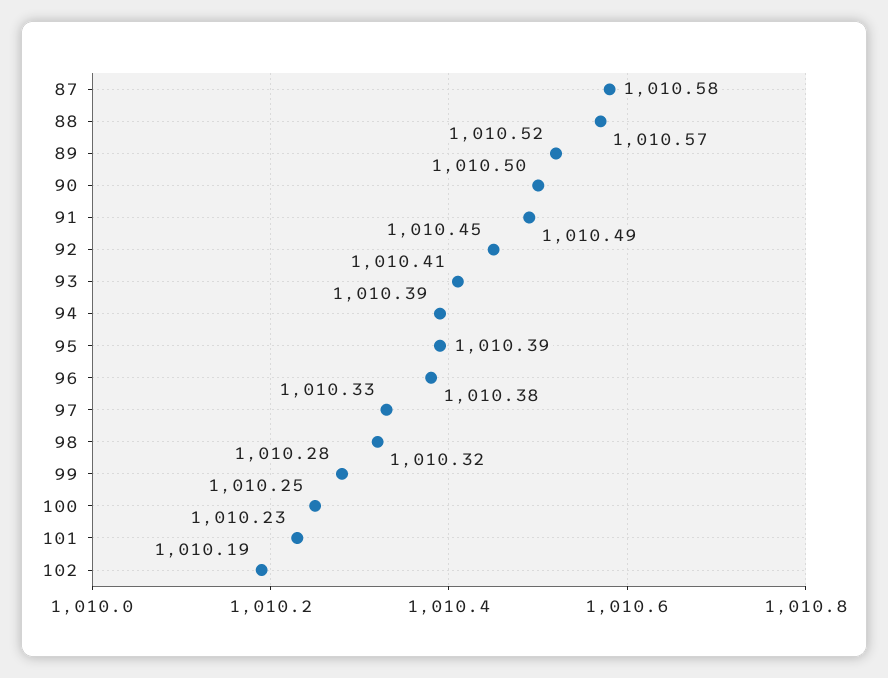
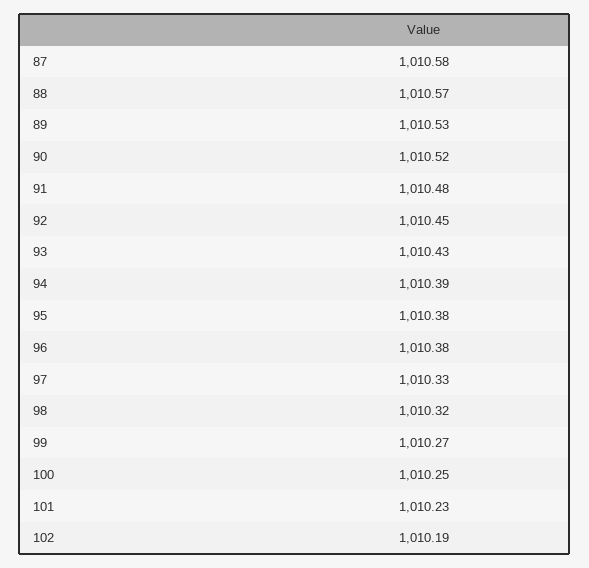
  {
    "87": 1010.58,
    "88": 1010.57,
-   "89": 1010.52,
+   "89": 1010.53,
-   "90": 1010.5,
+   "90": 1010.52,
-   "91": 1010.49,
+   "91": 1010.48,
    "92": 1010.45,
-   "93": 1010.41,
+   "93": 1010.43,
    "94": 1010.39,
-   "95": 1010.39,
+   "95": 1010.38,
    "96": 1010.38,
    "97": 1010.33,
    "98": 1010.32,
-   "99": 1010.28,
+   "99": 1010.27,
    "100": 1010.25,
    "101": 1010.23,
    "102": 1010.19
  }

